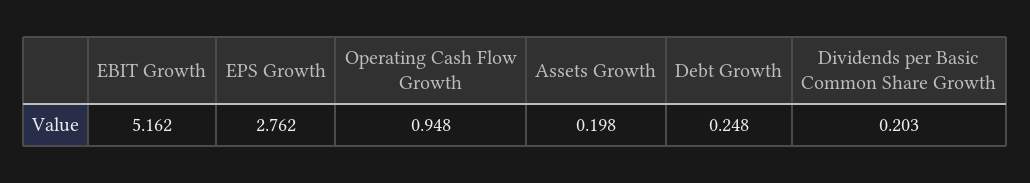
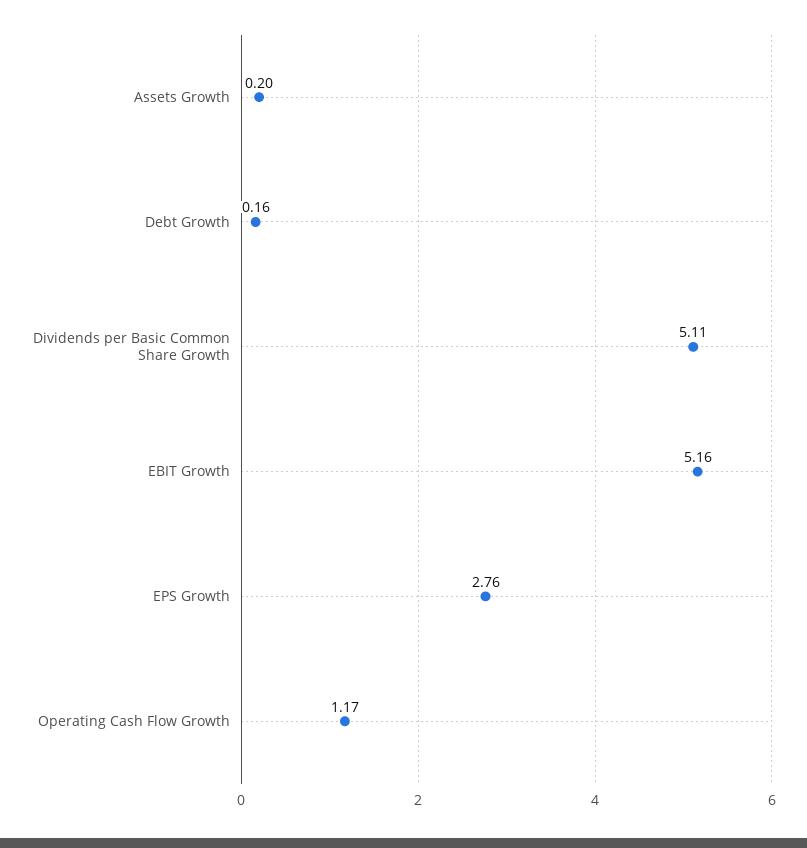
  {
    "EBIT Growth": 5.162,
    "EPS Growth": 2.762,
-   "Operating Cash Flow Growth": 0.948,
+   "Operating Cash Flow Growth": 1.17,
    "Assets Growth": 0.198,
-   "Debt Growth": 0.248,
+   "Debt Growth": 0.16,
-   "Dividends per Basic Common Share Growth": 0.203
+   "Dividends per Basic Common Share Growth": 5.11
  }

